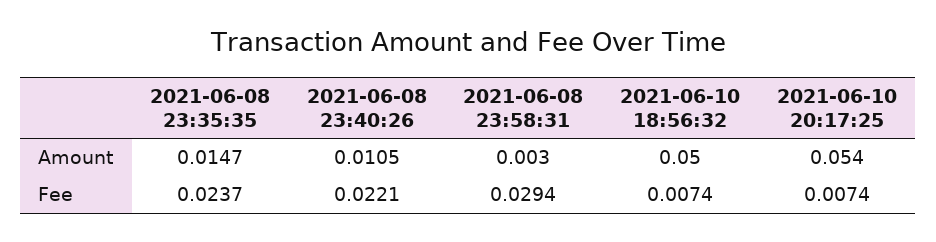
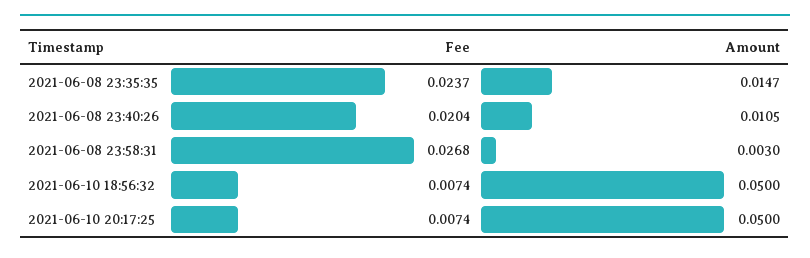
  {
    "2021-06-08 23:35:35": {
      "Amount": 0.0147,
      "Fee": 0.0237
    },
    "2021-06-08 23:40:26": {
      "Amount": 0.0105,
-     "Fee": 0.0221
+     "Fee": 0.0204
    },
    "2021-06-08 23:58:31": {
      "Amount": 0.003,
-     "Fee": 0.0294
+     "Fee": 0.0268
    },
    "2021-06-10 18:56:32": {
      "Amount": 0.05,
      "Fee": 0.0074
    },
    "2021-06-10 20:17:25": {
-     "Amount": 0.054,
+     "Amount": 0.05,
      "Fee": 0.0074
    }
  }

